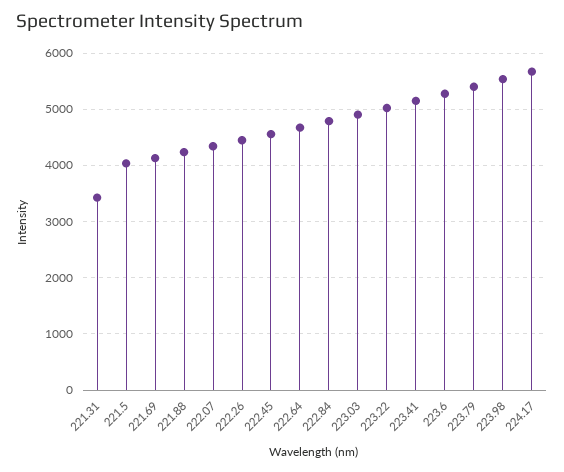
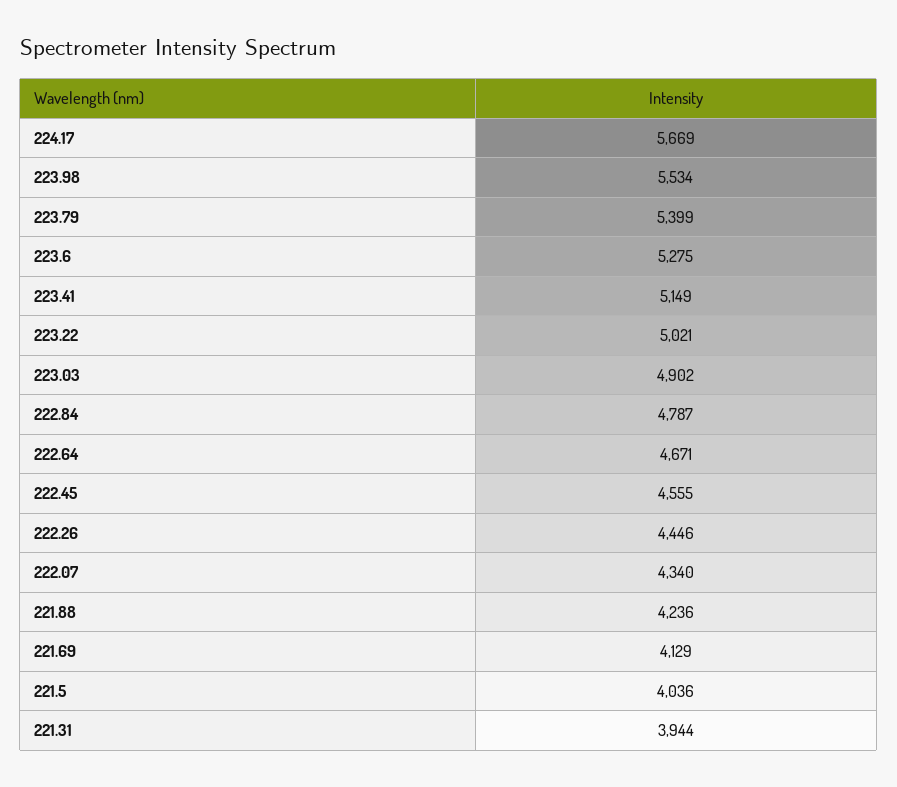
  {
-   "221.31": 3400,
+   "221.31": 3944,
    "221.5": 4036,
    "221.69": 4129,
    "221.88": 4236,
    "222.07": 4340,
    "222.26": 4446,
    "222.45": 4555,
    "222.64": 4671,
    "222.84": 4787,
    "223.03": 4902,
    "223.22": 5021,
    "223.41": 5149,
    "223.6": 5275,
    "223.79": 5399,
    "223.98": 5534,
    "224.17": 5669
  }

